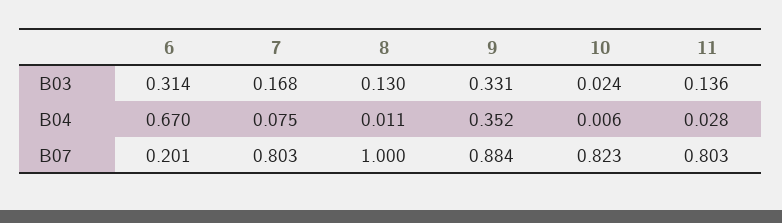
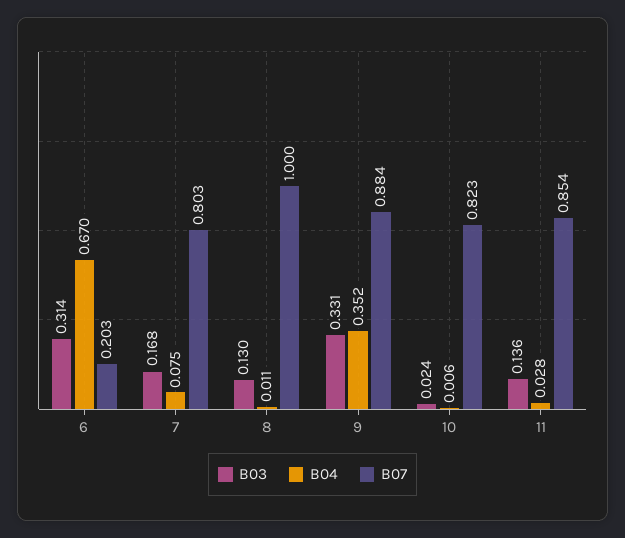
  {
    "B03": {
      "6": 0.314,
      "7": 0.168,
      "8": 0.13,
      "9": 0.331,
      "10": 0.024,
      "11": 0.136
    },
    "B04": {
      "6": 0.67,
      "7": 0.075,
      "8": 0.011,
      "9": 0.352,
      "10": 0.006,
      "11": 0.028
    },
    "B07": {
-     "6": 0.201,
+     "6": 0.203,
      "7": 0.803,
      "8": 1,
      "9": 0.884,
      "10": 0.823,
-     "11": 0.803
+     "11": 0.854
    }
  }

